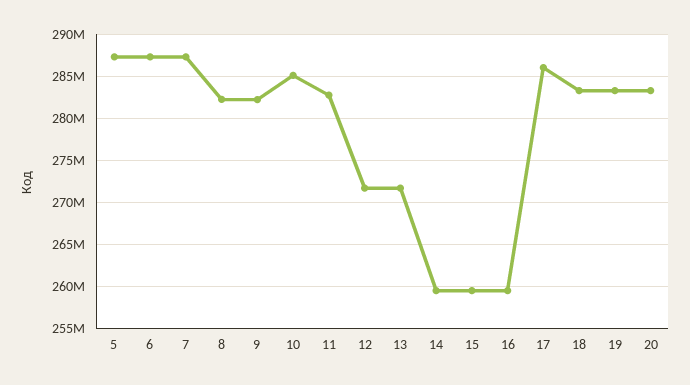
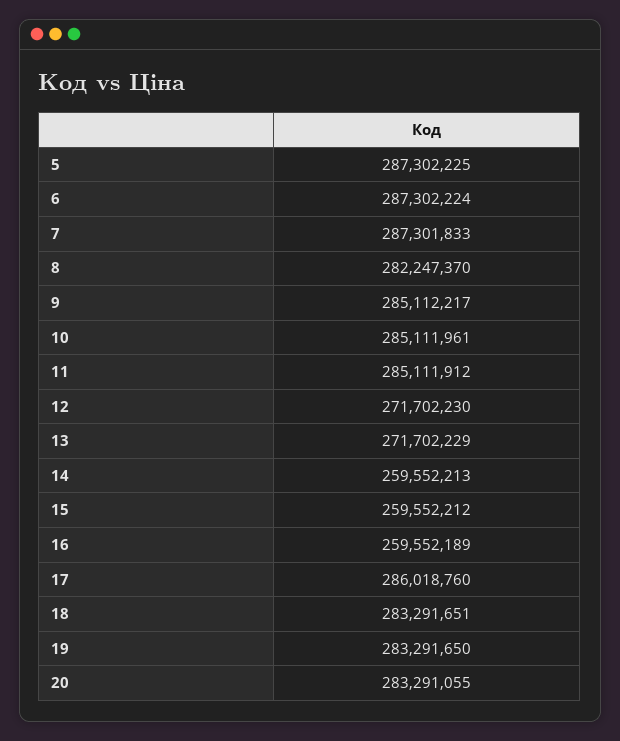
  {
    "5": 287302225,
    "6": 287302224,
    "7": 287301833,
    "8": 282247370,
-   "9": 282000000,
+   "9": 285112217,
    "10": 285111961,
-   "11": 283000000,
+   "11": 285111912,
    "12": 271702230,
    "13": 271702229,
    "14": 259552213,
    "15": 259552212,
    "16": 259552189,
    "17": 286018760,
    "18": 283291651,
    "19": 283291650,
    "20": 283291055
  }

